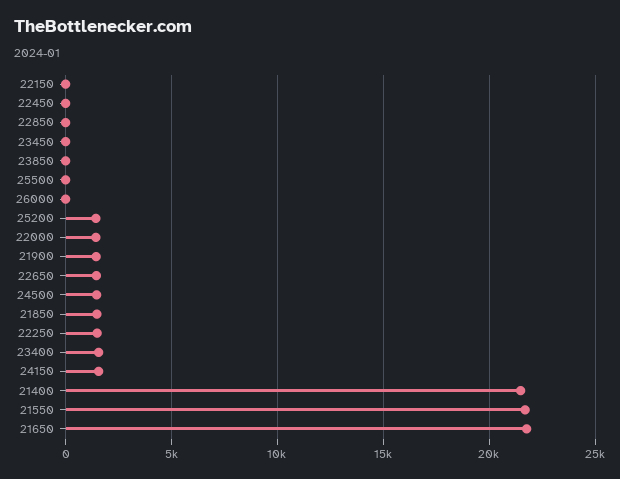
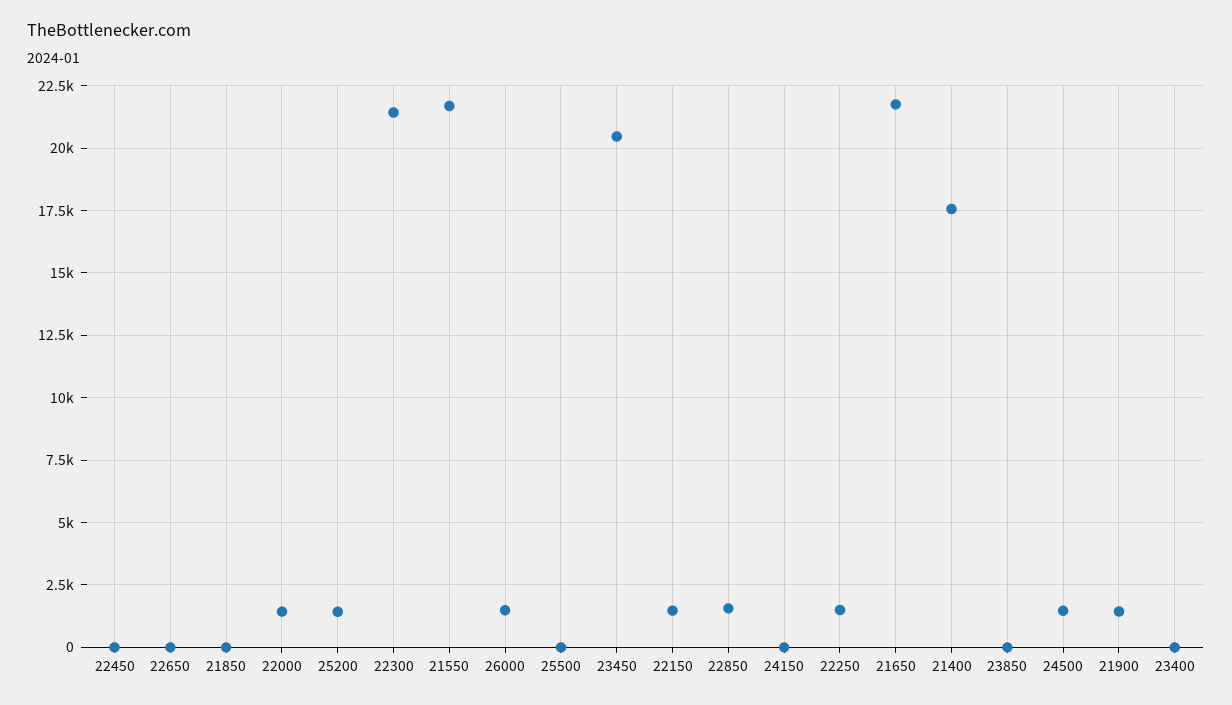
  {
-   "22150": 0,
+   "22150": 1500,
    "22450": 0,
-   "22850": 0,
+   "22850": 1500,
-   "23450": 0,
+   "23450": 20500,
    "23850": 0,
    "25500": 0,
-   "26000": 0,
+   "26000": 1500,
    "25200": 1500,
    "22000": 1500,
    "21900": 1500,
-   "22650": 1500,
+   "22650": 0,
    "24500": 1500,
-   "21850": 1500,
+   "21850": 0,
    "22250": 1500,
-   "23400": 1500,
+   "23400": 0,
-   "24150": 1500,
+   "24150": 0,
-   "21400": 21500,
+   "21400": 17500,
    "21550": 21750,
-   "21650": 21750
+   "21650": 21750,
+   "22300": 21500
  }

